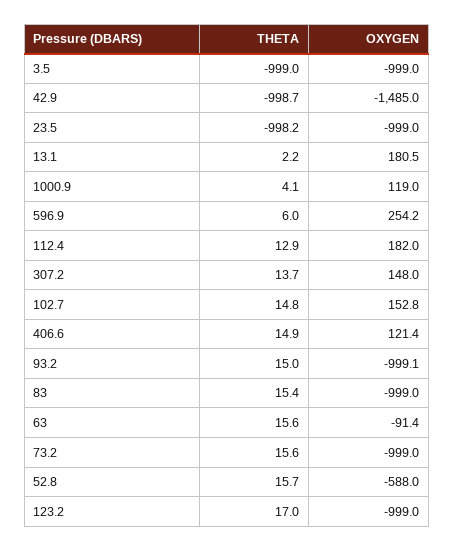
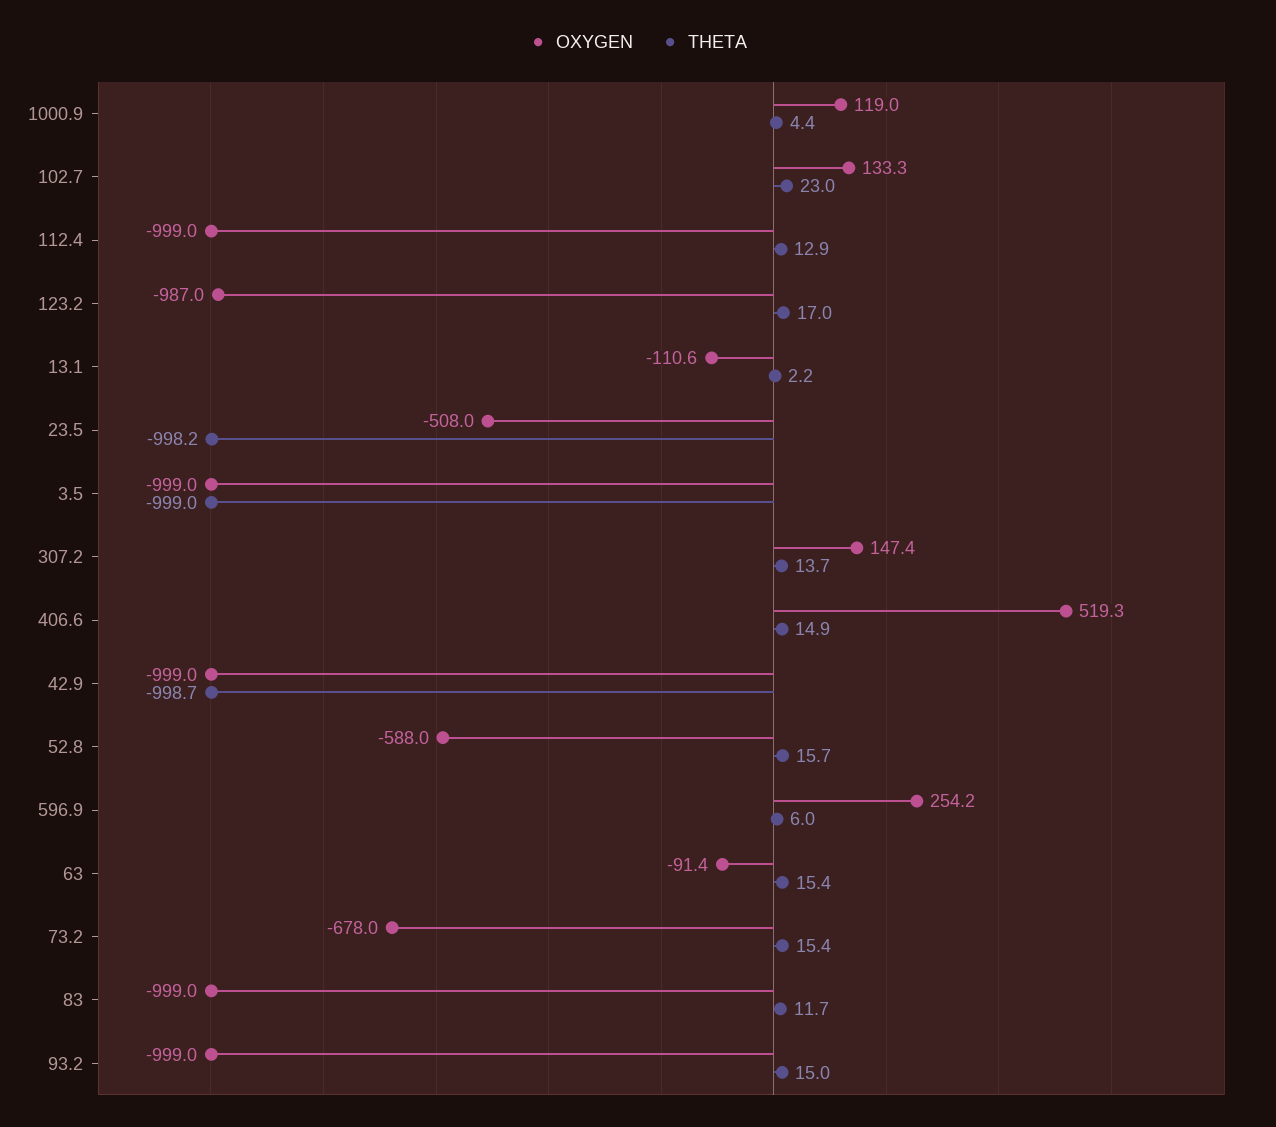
  {
    "THETA": {
      "3.5": -999,
      "42.9": -998.7,
      "23.5": -998.2,
      "13.1": 2.2,
-     "1000.9": 4.1,
+     "1000.9": 4.4,
      "596.9": 6,
      "112.4": 12.9,
      "307.2": 13.7,
-     "102.7": 14.8,
+     "102.7": 23,
      "406.6": 14.9,
      "93.2": 15,
-     "83": 15.4,
+     "83": 11.7,
-     "63": 15.6,
+     "63": 15.4,
-     "73.2": 15.6,
+     "73.2": 15.4,
      "52.8": 15.7,
      "123.2": 17
    },
    "OXYGEN": {
      "3.5": -999,
-     "42.9": -1485,
+     "42.9": -999,
-     "23.5": -999,
+     "23.5": -508,
-     "13.1": 180.5,
+     "13.1": -110.6,
      "1000.9": 119,
      "596.9": 254.2,
-     "112.4": 182,
+     "112.4": -999,
-     "307.2": 148,
+     "307.2": 147.4,
-     "102.7": 152.8,
+     "102.7": 133.3,
-     "406.6": 121.4,
+     "406.6": 519.3,
-     "93.2": -999.1,
+     "93.2": -999,
      "83": -999,
      "63": -91.4,
-     "73.2": -999,
+     "73.2": -678,
      "52.8": -588,
-     "123.2": -999
+     "123.2": -987
    }
  }

